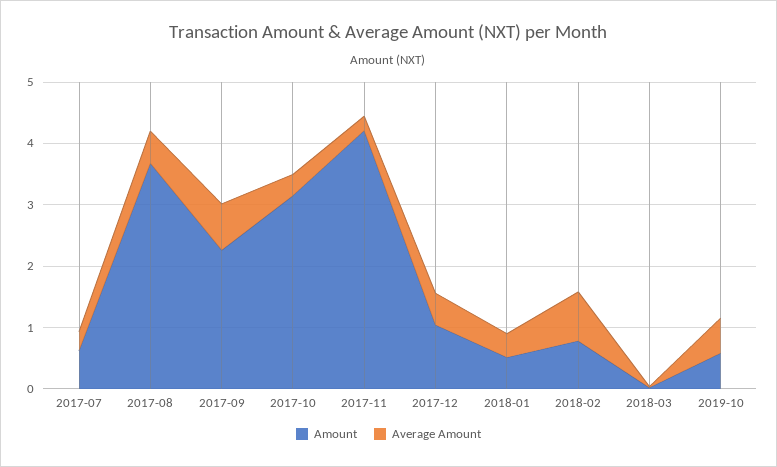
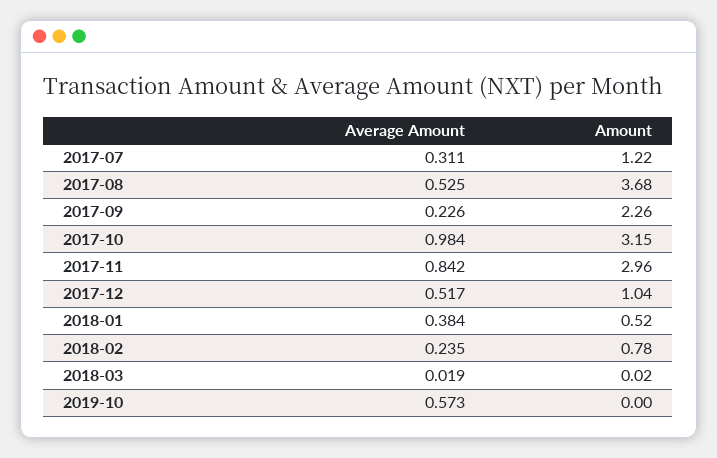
  {
    "Amount": {
-     "2017-07": 0.6,
+     "2017-07": 1.22,
      "2017-08": 3.68,
      "2017-09": 2.26,
      "2017-10": 3.15,
-     "2017-11": 4.2,
+     "2017-11": 2.96,
      "2017-12": 1.04,
      "2018-01": 0.52,
      "2018-02": 0.78,
      "2018-03": 0.02,
-     "2019-10": 0.6
+     "2019-10": 0
    },
    "Average Amount": {
      "2017-07": 0.311,
      "2017-08": 0.525,
-     "2017-09": 0.8,
+     "2017-09": 0.226,
-     "2017-10": 0.4,
+     "2017-10": 0.984,
-     "2017-11": 0.2,
+     "2017-11": 0.842,
      "2017-12": 0.517,
      "2018-01": 0.384,
-     "2018-02": 0.8,
+     "2018-02": 0.235,
      "2018-03": 0.019,
      "2019-10": 0.573
    }
  }

